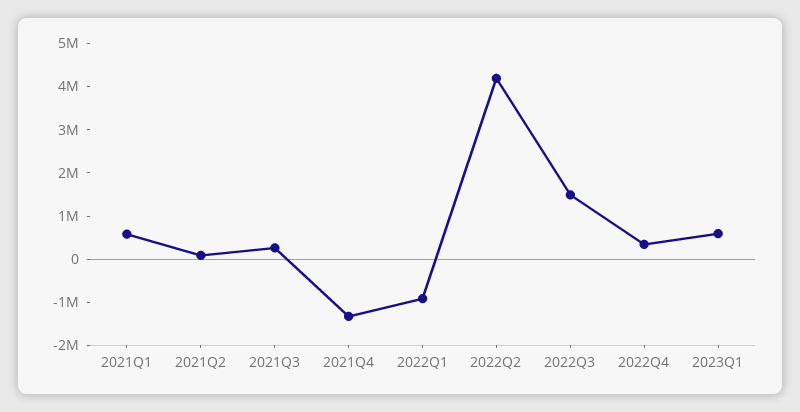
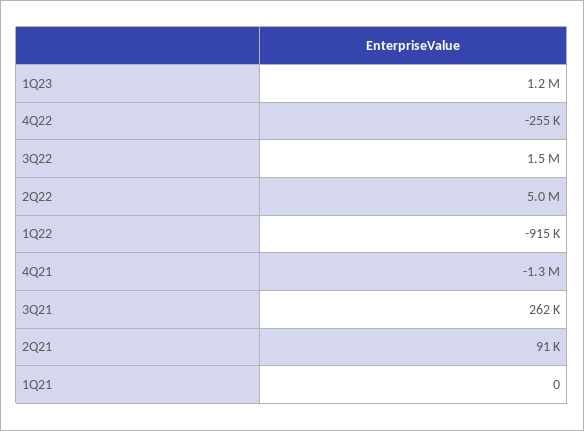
  {
-   "2021Q1": 600000,
+   "2021Q1": 0,
    "2021Q2": 91000,
    "2021Q3": 262000,
    "2021Q4": -1300000,
    "2022Q1": -915000,
-   "2022Q2": 4200000,
+   "2022Q2": 5000000,
    "2022Q3": 1500000,
-   "2022Q4": 400000,
+   "2022Q4": -255000,
-   "2023Q1": 600000
+   "2023Q1": 1200000
  }

